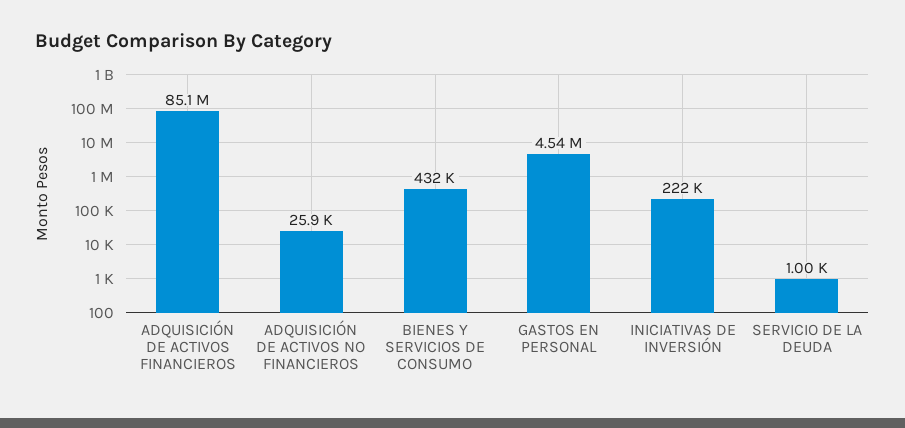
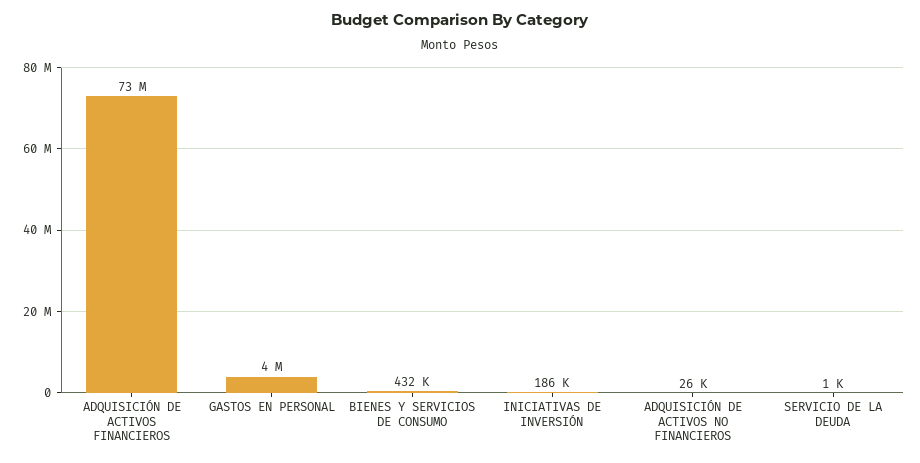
  {
-   "ADQUISICIÓN DE ACTIVOS FINANCIEROS": 85100000,
+   "ADQUISICIÓN DE ACTIVOS FINANCIEROS": 73000000,
    "ADQUISICIÓN DE ACTIVOS NO FINANCIEROS": 25900,
    "BIENES Y SERVICIOS DE CONSUMO": 432000,
-   "GASTOS EN PERSONAL": 4540000,
+   "GASTOS EN PERSONAL": 4000000,
-   "INICIATIVAS DE INVERSIÓN": 222000,
+   "INICIATIVAS DE INVERSIÓN": 186000,
    "SERVICIO DE LA DEUDA": 1000
  }

